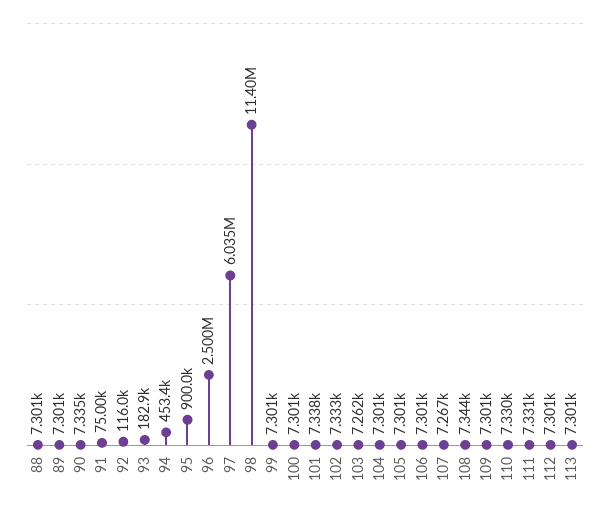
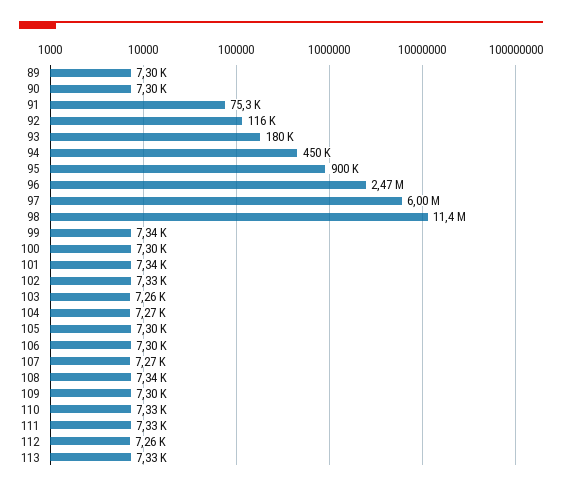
  {
-   "88": 7301,
    "89": 7301,
-   "90": 7335,
+   "90": 7300,
-   "91": 75000,
+   "91": 75300,
    "92": 116000,
-   "93": 182900,
+   "93": 180000,
-   "94": 453400,
+   "94": 450000,
    "95": 900000,
-   "96": 2500000,
+   "96": 2470000,
-   "97": 6035000,
+   "97": 6000000,
    "98": 11400000,
-   "99": 7301,
+   "99": 7340,
    "100": 7301,
    "101": 7338,
    "102": 7333,
    "103": 7262,
-   "104": 7301,
+   "104": 7270,
    "105": 7301,
    "106": 7301,
    "107": 7267,
    "108": 7344,
    "109": 7301,
    "110": 7330,
    "111": 7331,
-   "112": 7301,
+   "112": 7260,
-   "113": 7301
+   "113": 7330
  }

